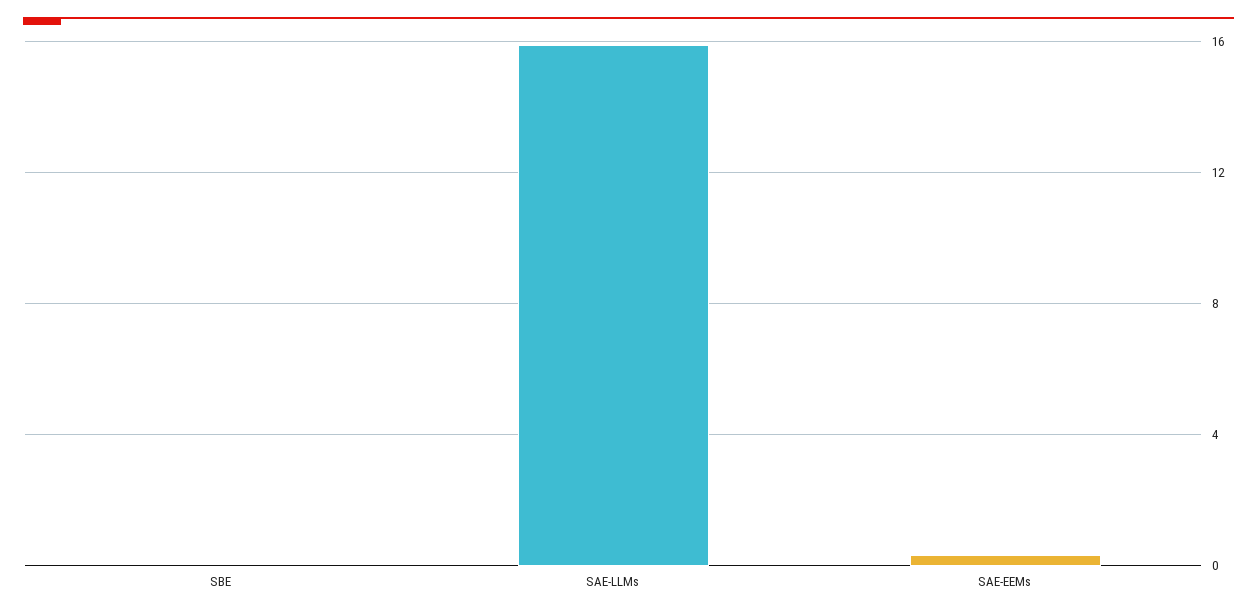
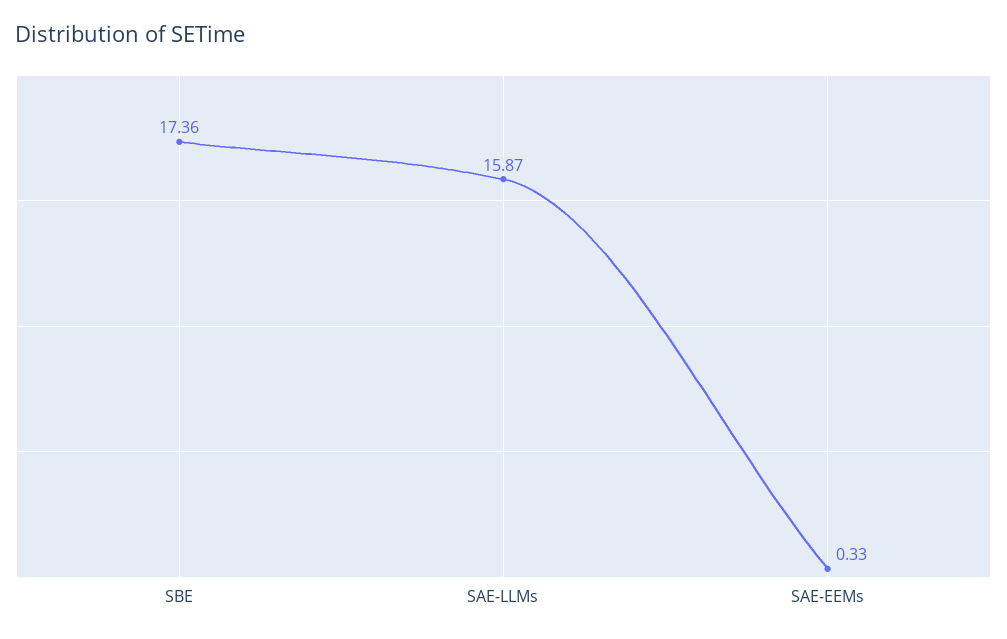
  {
-   "SBE": 0,
+   "SBE": 17.36,
    "SAE-LLMs": 15.87,
    "SAE-EEMs": 0.33
  }

